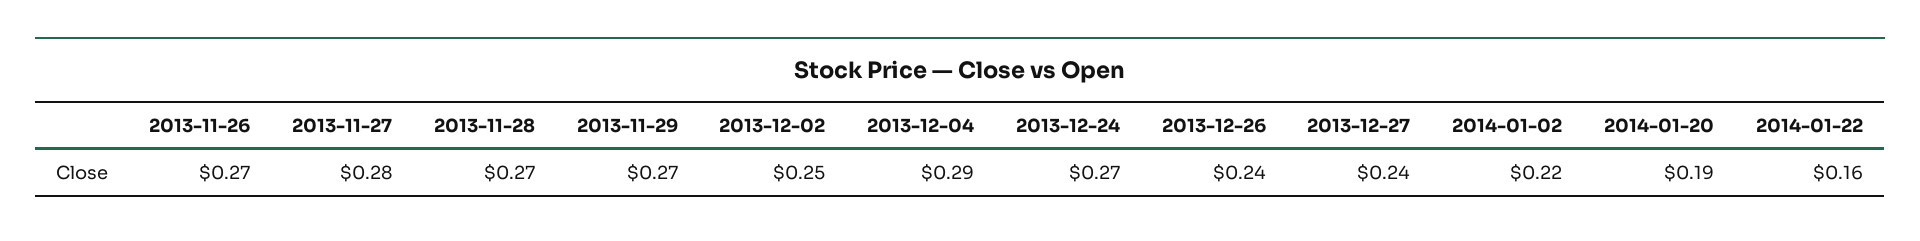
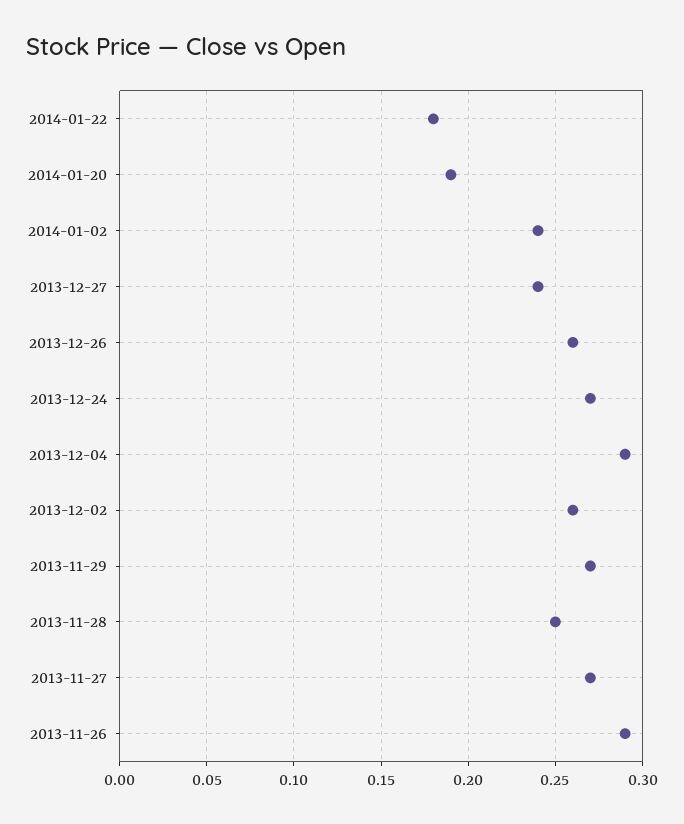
  {
-   "2013-11-26": 0.27,
+   "2013-11-26": 0.29,
-   "2013-11-27": 0.28,
+   "2013-11-27": 0.27,
-   "2013-11-28": 0.27,
+   "2013-11-28": 0.25,
    "2013-11-29": 0.27,
-   "2013-12-02": 0.25,
+   "2013-12-02": 0.26,
    "2013-12-04": 0.29,
    "2013-12-24": 0.27,
-   "2013-12-26": 0.24,
+   "2013-12-26": 0.26,
    "2013-12-27": 0.24,
-   "2014-01-02": 0.22,
+   "2014-01-02": 0.24,
    "2014-01-20": 0.19,
-   "2014-01-22": 0.16
+   "2014-01-22": 0.18
  }

